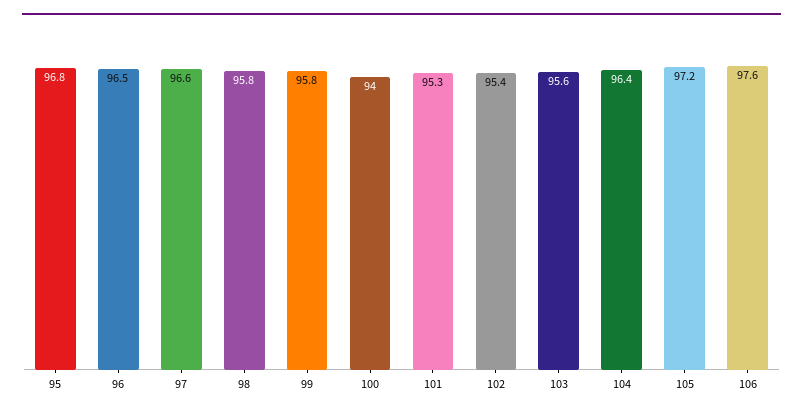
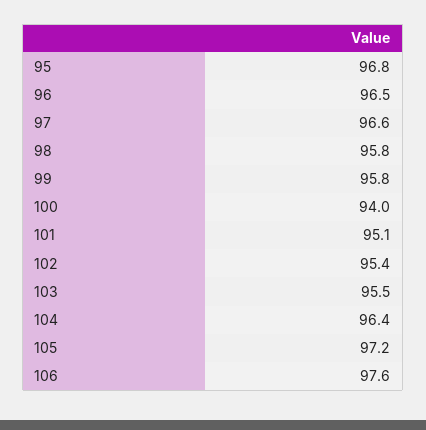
  {
    "95": 96.8,
    "96": 96.5,
    "97": 96.6,
    "98": 95.8,
    "99": 95.8,
    "100": 94,
-   "101": 95.3,
+   "101": 95.1,
    "102": 95.4,
-   "103": 95.6,
+   "103": 95.5,
    "104": 96.4,
    "105": 97.2,
    "106": 97.6
  }

